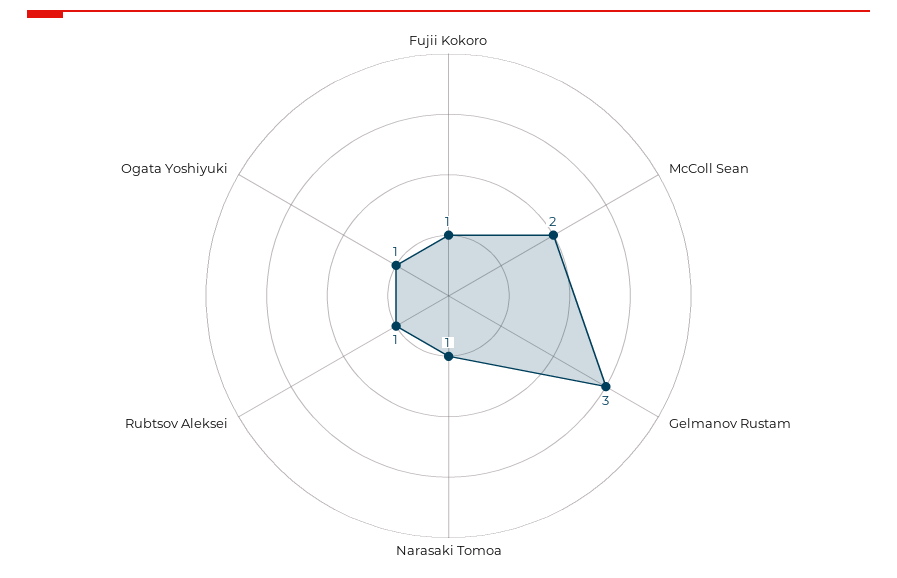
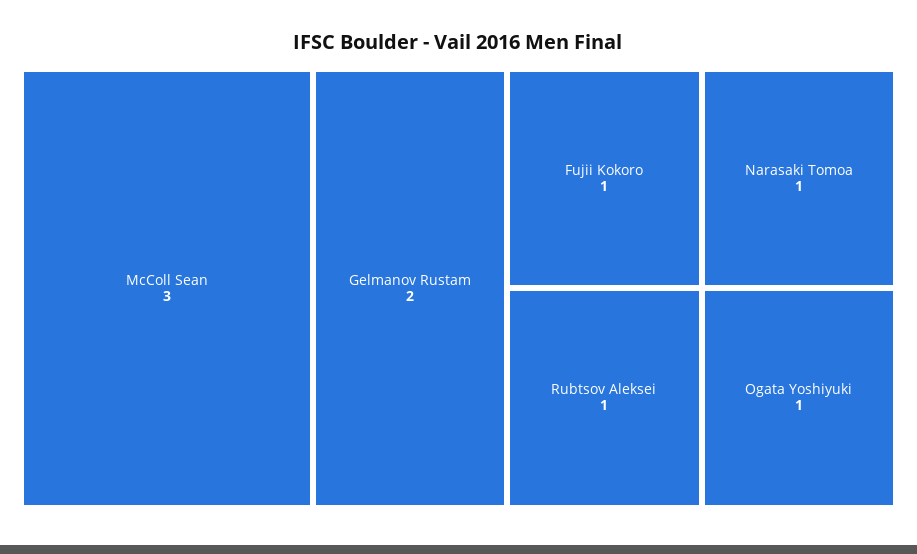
  {
    "Fujii Kokoro": 1,
-   "McColl Sean": 2,
+   "McColl Sean": 3,
-   "Gelmanov Rustam": 3,
+   "Gelmanov Rustam": 2,
    "Narasaki Tomoa": 1,
    "Rubtsov Aleksei": 1,
    "Ogata Yoshiyuki": 1
  }

